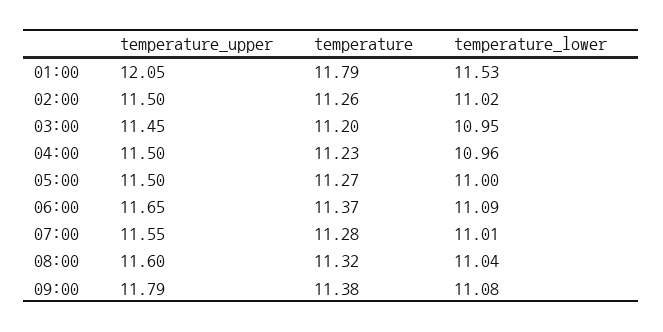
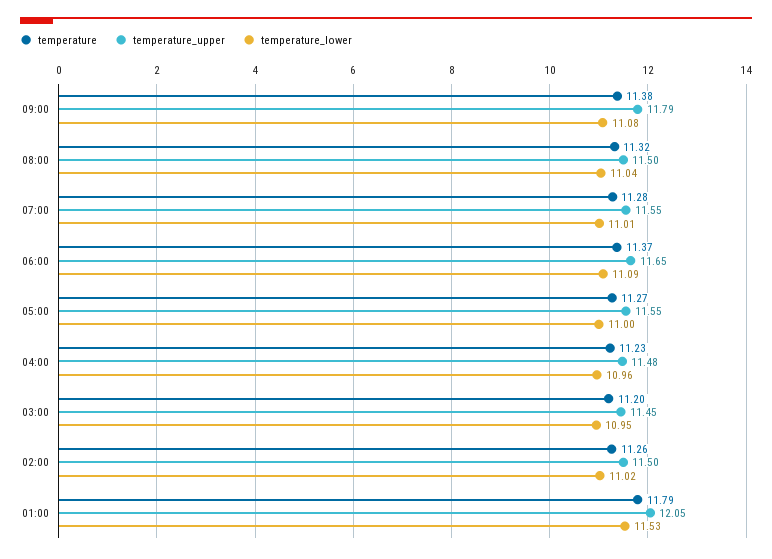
  {
    "temperature_upper": {
      "01:00": 12.05,
      "02:00": 11.5,
      "03:00": 11.45,
-     "04:00": 11.5,
+     "04:00": 11.48,
-     "05:00": 11.5,
+     "05:00": 11.55,
      "06:00": 11.65,
      "07:00": 11.55,
-     "08:00": 11.6,
+     "08:00": 11.5,
      "09:00": 11.79
    },
    "temperature": {
      "01:00": 11.79,
      "02:00": 11.26,
      "03:00": 11.2,
      "04:00": 11.23,
      "05:00": 11.27,
      "06:00": 11.37,
      "07:00": 11.28,
      "08:00": 11.32,
      "09:00": 11.38
    },
    "temperature_lower": {
      "01:00": 11.53,
      "02:00": 11.02,
      "03:00": 10.95,
      "04:00": 10.96,
      "05:00": 11,
      "06:00": 11.09,
      "07:00": 11.01,
      "08:00": 11.04,
      "09:00": 11.08
    }
  }

